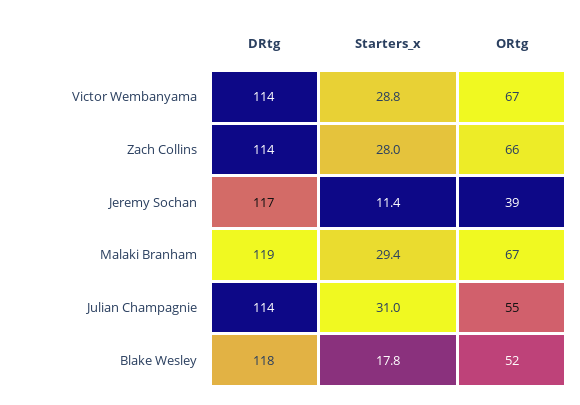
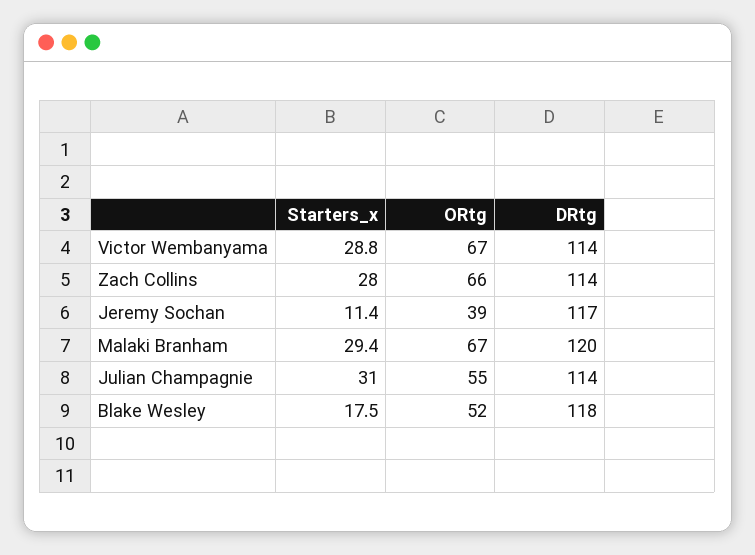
  {
    "DRtg": {
      "Victor Wembanyama": 114,
      "Zach Collins": 114,
      "Jeremy Sochan": 117,
-     "Malaki Branham": 119,
+     "Malaki Branham": 120,
      "Julian Champagnie": 114,
      "Blake Wesley": 118
    },
    "Starters_x": {
      "Victor Wembanyama": 28.8,
      "Zach Collins": 28,
      "Jeremy Sochan": 11.4,
      "Malaki Branham": 29.4,
      "Julian Champagnie": 31,
-     "Blake Wesley": 17.8
+     "Blake Wesley": 17.5
    },
    "ORtg": {
      "Victor Wembanyama": 67,
      "Zach Collins": 66,
      "Jeremy Sochan": 39,
      "Malaki Branham": 67,
      "Julian Champagnie": 55,
      "Blake Wesley": 52
    }
  }

